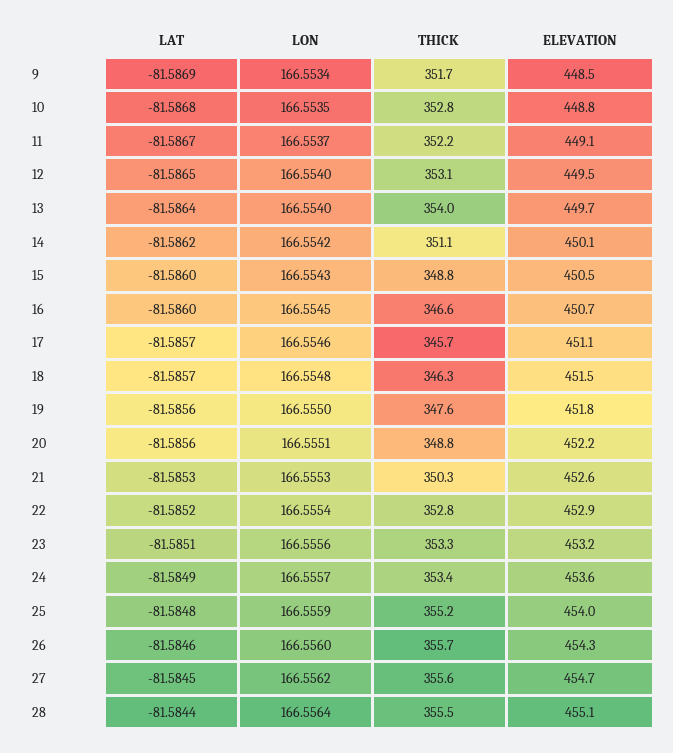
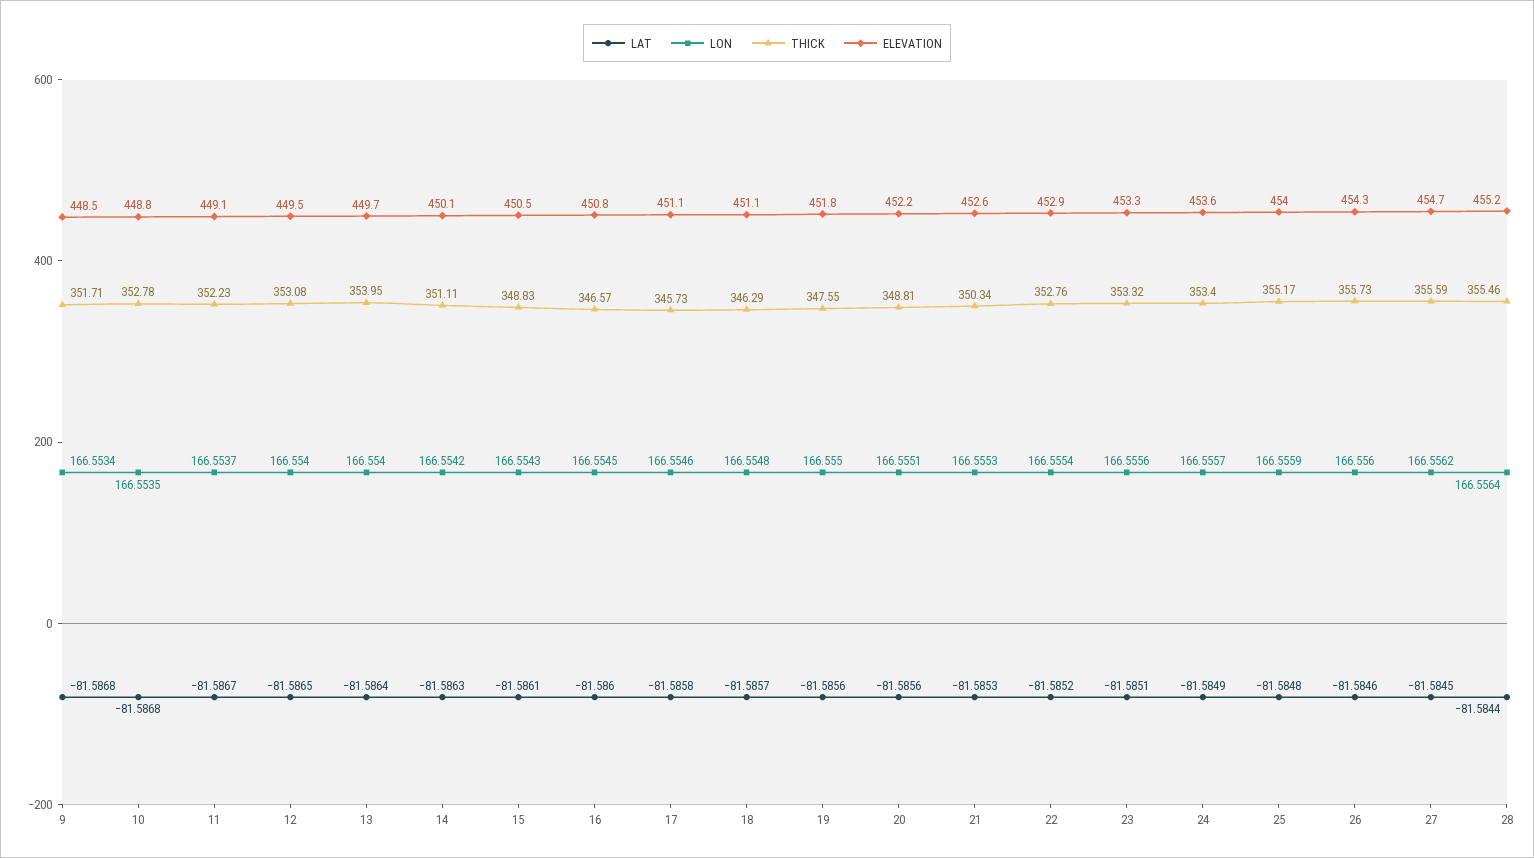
  {
    "LAT": {
-     "9": -81.5869,
+     "9": -81.5868,
      "10": -81.5868,
      "11": -81.5867,
      "12": -81.5865,
      "13": -81.5864,
-     "14": -81.5862,
+     "14": -81.5863,
-     "15": -81.586,
+     "15": -81.5861,
      "16": -81.586,
-     "17": -81.5857,
+     "17": -81.5858,
      "18": -81.5857,
      "19": -81.5856,
      "20": -81.5856,
      "21": -81.5853,
      "22": -81.5852,
      "23": -81.5851,
      "24": -81.5849,
      "25": -81.5848,
      "26": -81.5846,
      "27": -81.5845,
      "28": -81.5844
    },
    "LON": {
      "9": 166.5534,
      "10": 166.5535,
      "11": 166.5537,
      "12": 166.554,
      "13": 166.554,
      "14": 166.5542,
      "15": 166.5543,
      "16": 166.5545,
      "17": 166.5546,
      "18": 166.5548,
      "19": 166.555,
      "20": 166.5551,
      "21": 166.5553,
      "22": 166.5554,
      "23": 166.5556,
      "24": 166.5557,
      "25": 166.5559,
      "26": 166.556,
      "27": 166.5562,
      "28": 166.5564
    },
    "THICK": {
      "9": 351.71,
      "10": 352.78,
      "11": 352.23,
      "12": 353.08,
      "13": 353.95,
      "14": 351.11,
      "15": 348.83,
      "16": 346.57,
      "17": 345.73,
      "18": 346.29,
      "19": 347.55,
      "20": 348.81,
      "21": 350.34,
      "22": 352.76,
      "23": 353.32,
      "24": 353.4,
      "25": 355.17,
      "26": 355.73,
      "27": 355.59,
      "28": 355.46
    },
    "ELEVATION": {
      "9": 448.5,
      "10": 448.8,
      "11": 449.1,
      "12": 449.5,
      "13": 449.7,
      "14": 450.1,
      "15": 450.5,
-     "16": 450.7,
+     "16": 450.8,
      "17": 451.1,
-     "18": 451.5,
+     "18": 451.1,
      "19": 451.8,
      "20": 452.2,
      "21": 452.6,
      "22": 452.9,
-     "23": 453.2,
+     "23": 453.3,
      "24": 453.6,
      "25": 454,
      "26": 454.3,
      "27": 454.7,
-     "28": 455.1
+     "28": 455.2
    }
  }

